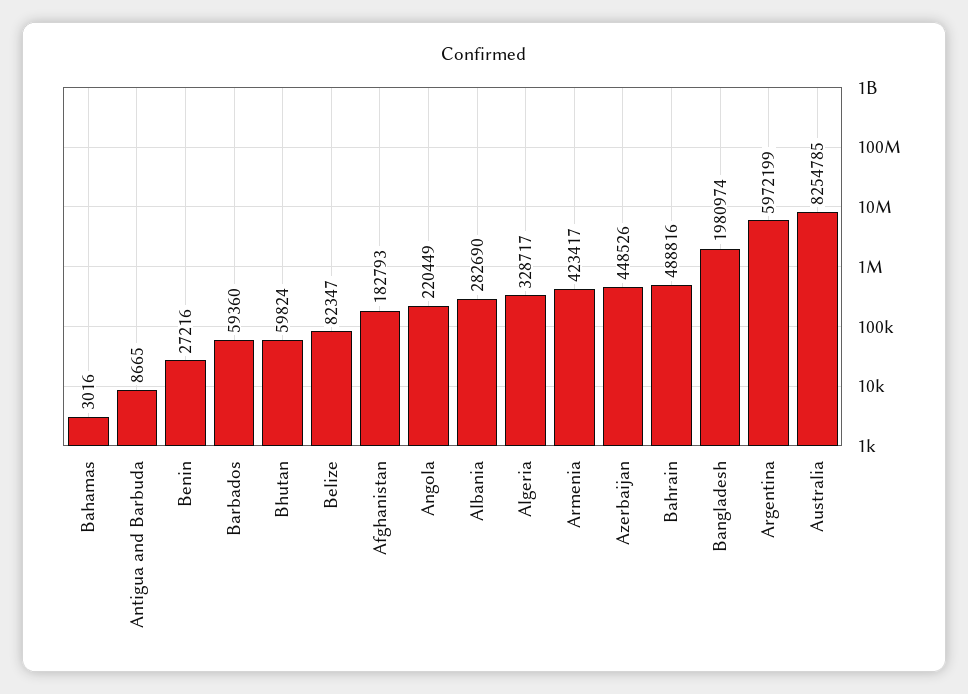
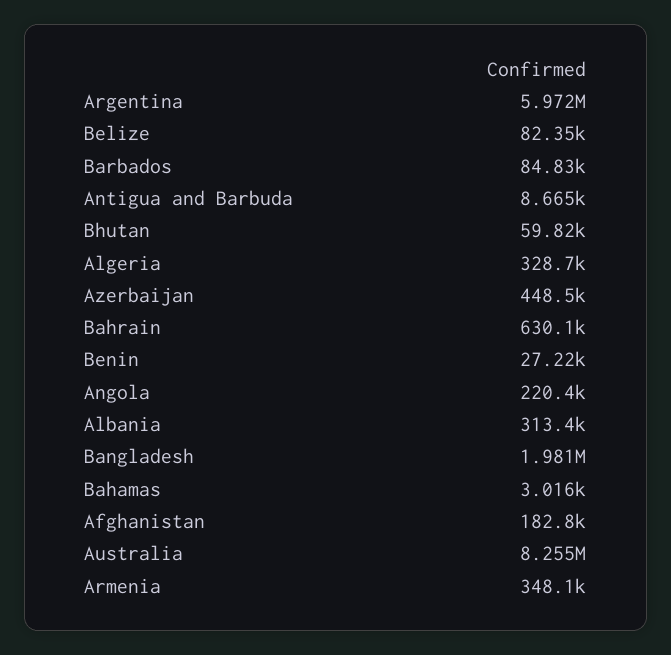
  {
    "Bahamas": 3016,
    "Antigua and Barbuda": 8665,
    "Benin": 27216,
-   "Barbados": 59360,
+   "Barbados": 84830,
    "Bhutan": 59824,
    "Belize": 82347,
    "Afghanistan": 182793,
    "Angola": 220449,
-   "Albania": 282690,
+   "Albania": 313400,
    "Algeria": 328717,
-   "Armenia": 423417,
+   "Armenia": 348100,
    "Azerbaijan": 448526,
-   "Bahrain": 488816,
+   "Bahrain": 630100,
    "Bangladesh": 1980974,
    "Argentina": 5972199,
    "Australia": 8254785
  }

